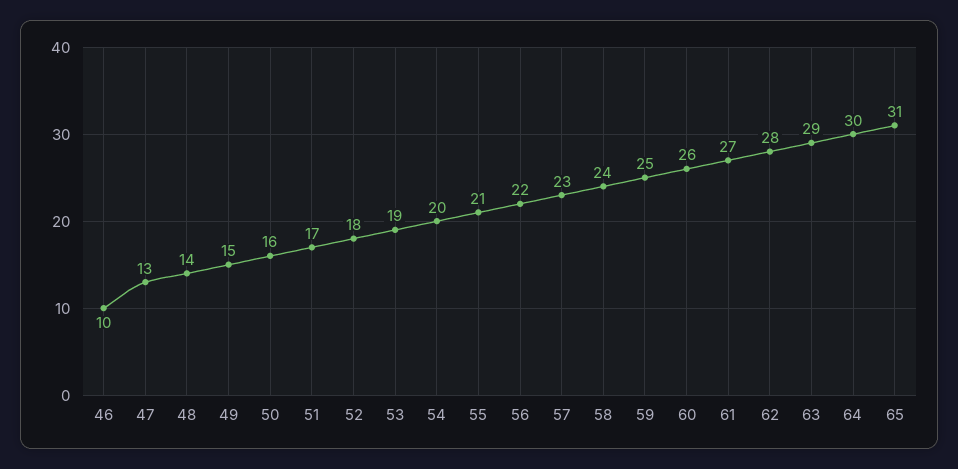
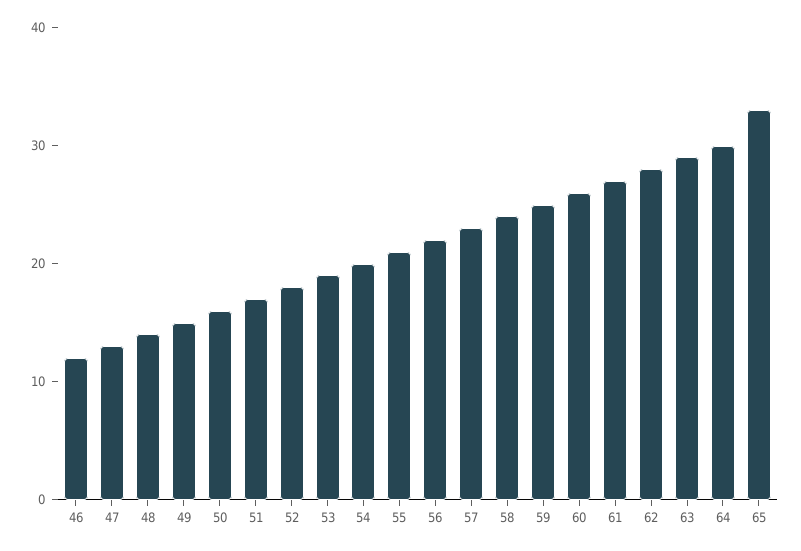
  {
-   "46": 10,
+   "46": 12,
    "47": 13,
    "48": 14,
    "49": 15,
    "50": 16,
    "51": 17,
    "52": 18,
    "53": 19,
    "54": 20,
    "55": 21,
    "56": 22,
    "57": 23,
    "58": 24,
    "59": 25,
    "60": 26,
    "61": 27,
    "62": 28,
    "63": 29,
    "64": 30,
-   "65": 31
+   "65": 33
  }

